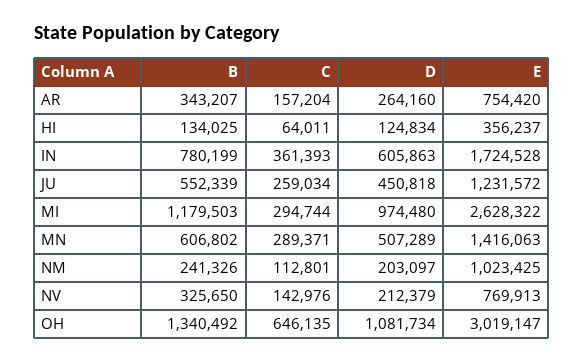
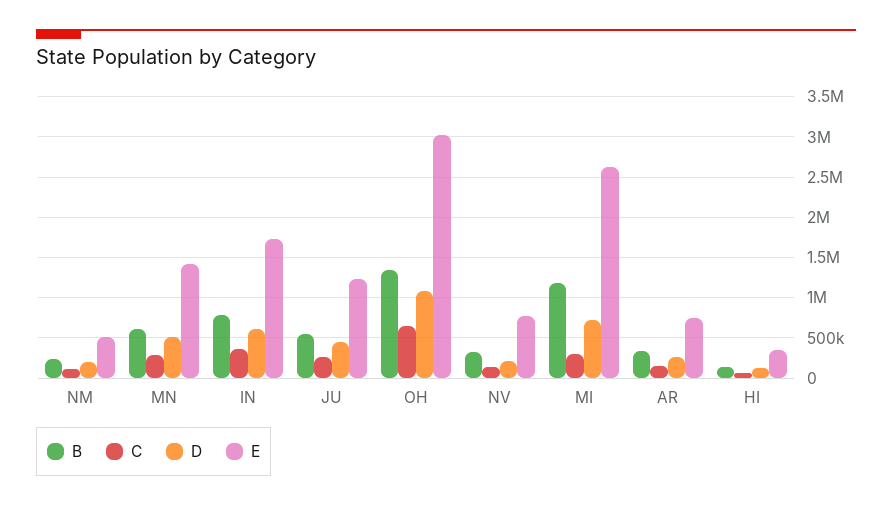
  {
    "B": {
      "AR": 343207,
      "HI": 134025,
      "IN": 780199,
      "JU": 552339,
      "MI": 1179503,
      "MN": 606802,
      "NM": 241326,
      "NV": 325650,
      "OH": 1340492
    },
    "C": {
      "AR": 157204,
      "HI": 64011,
      "IN": 361393,
      "JU": 259034,
      "MI": 294744,
      "MN": 289371,
      "NM": 112801,
      "NV": 142976,
      "OH": 646135
    },
    "D": {
      "AR": 264160,
      "HI": 124834,
      "IN": 605863,
      "JU": 450818,
-     "MI": 974480,
+     "MI": 700000,
      "MN": 507289,
      "NM": 203097,
      "NV": 212379,
      "OH": 1081734
    },
    "E": {
      "AR": 754420,
      "HI": 356237,
      "IN": 1724528,
      "JU": 1231572,
      "MI": 2628322,
      "MN": 1416063,
-     "NM": 1023425,
+     "NM": 500000,
      "NV": 769913,
      "OH": 3019147
    }
  }

